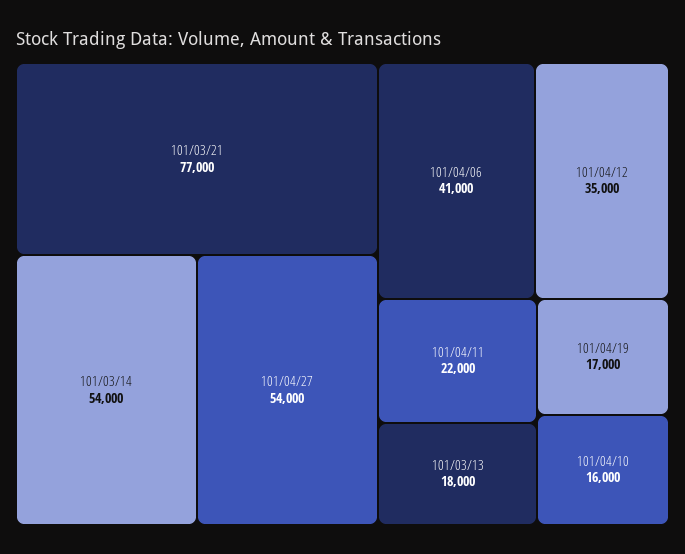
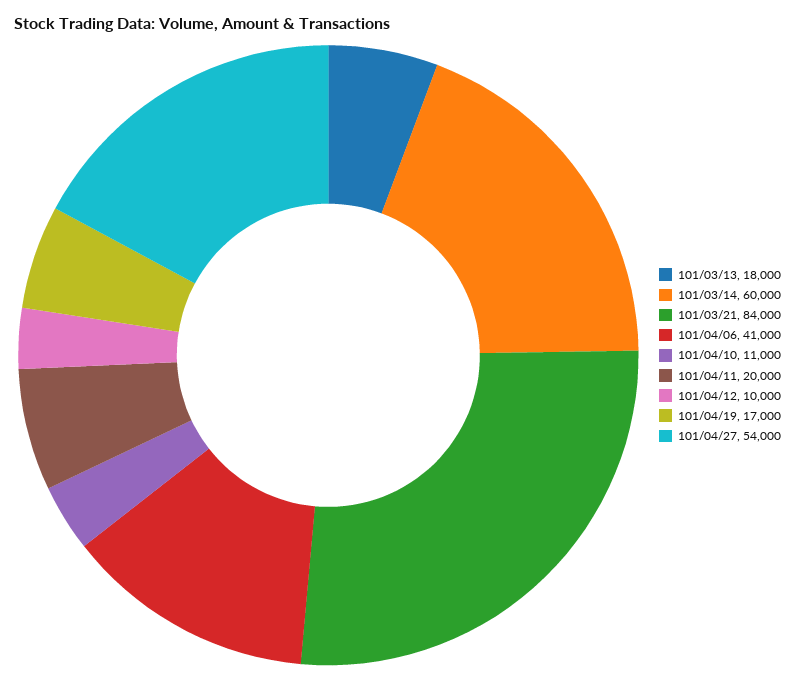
  {
-   "101/03/21": 77000,
+   "101/03/21": 84000,
-   "101/03/14": 54000,
+   "101/03/14": 60000,
    "101/04/27": 54000,
    "101/04/06": 41000,
-   "101/04/12": 35000,
+   "101/04/12": 10000,
-   "101/04/11": 22000,
+   "101/04/11": 20000,
    "101/03/13": 18000,
    "101/04/19": 17000,
-   "101/04/10": 16000
+   "101/04/10": 11000
  }

